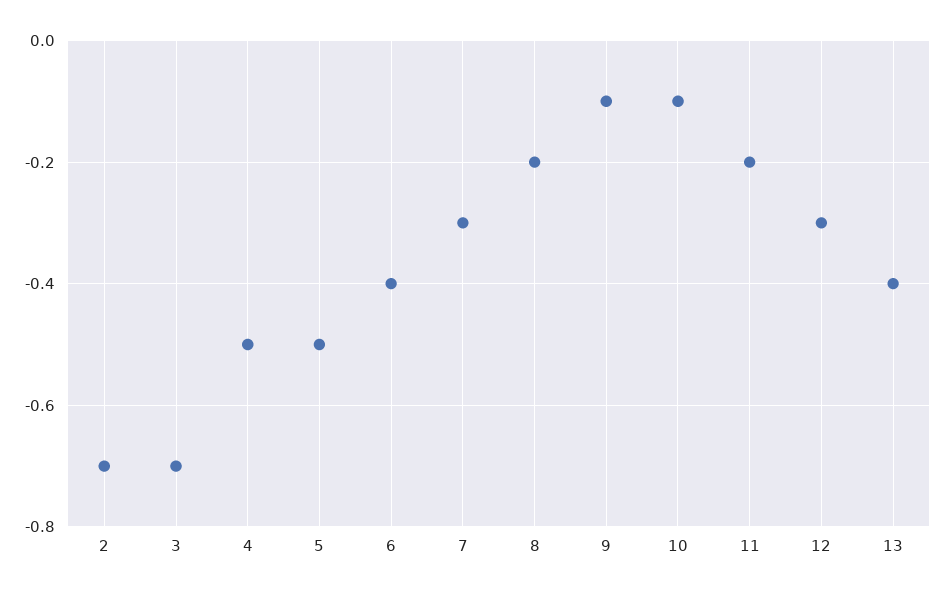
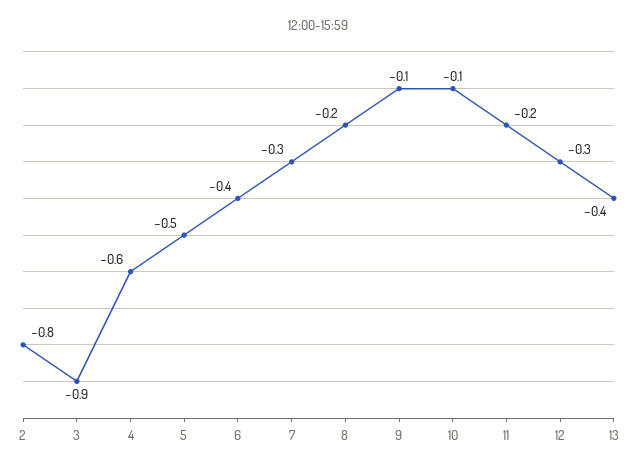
  {
-   "2": -0.7,
+   "2": -0.8,
-   "3": -0.7,
+   "3": -0.9,
-   "4": -0.5,
+   "4": -0.6,
    "5": -0.5,
    "6": -0.4,
    "7": -0.3,
    "8": -0.2,
    "9": -0.1,
    "10": -0.1,
    "11": -0.2,
    "12": -0.3,
    "13": -0.4
  }

